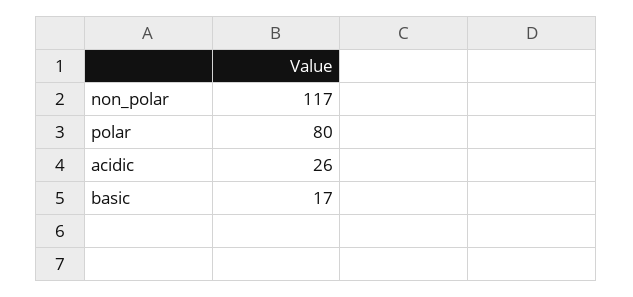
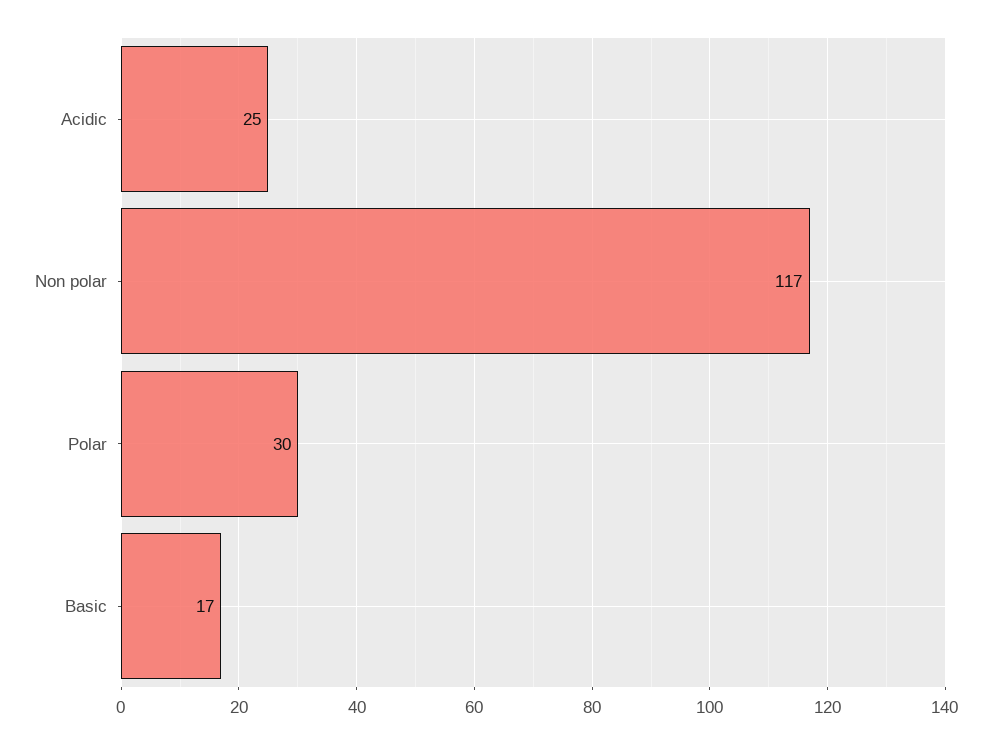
  {
    "non_polar": 117,
-   "polar": 80,
+   "polar": 30,
-   "acidic": 26,
+   "acidic": 25,
    "basic": 17
  }

